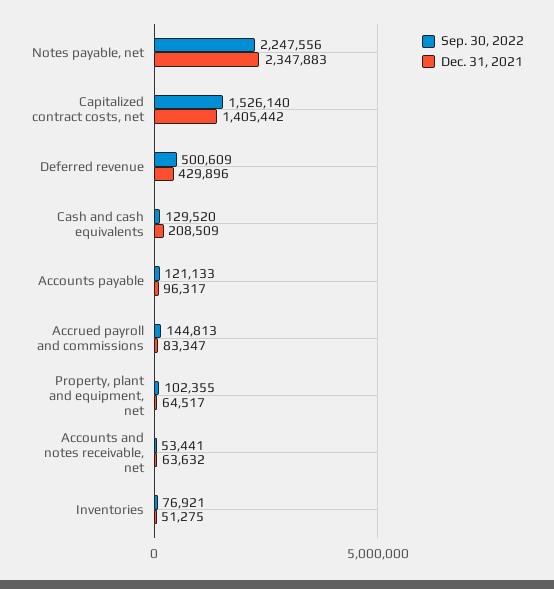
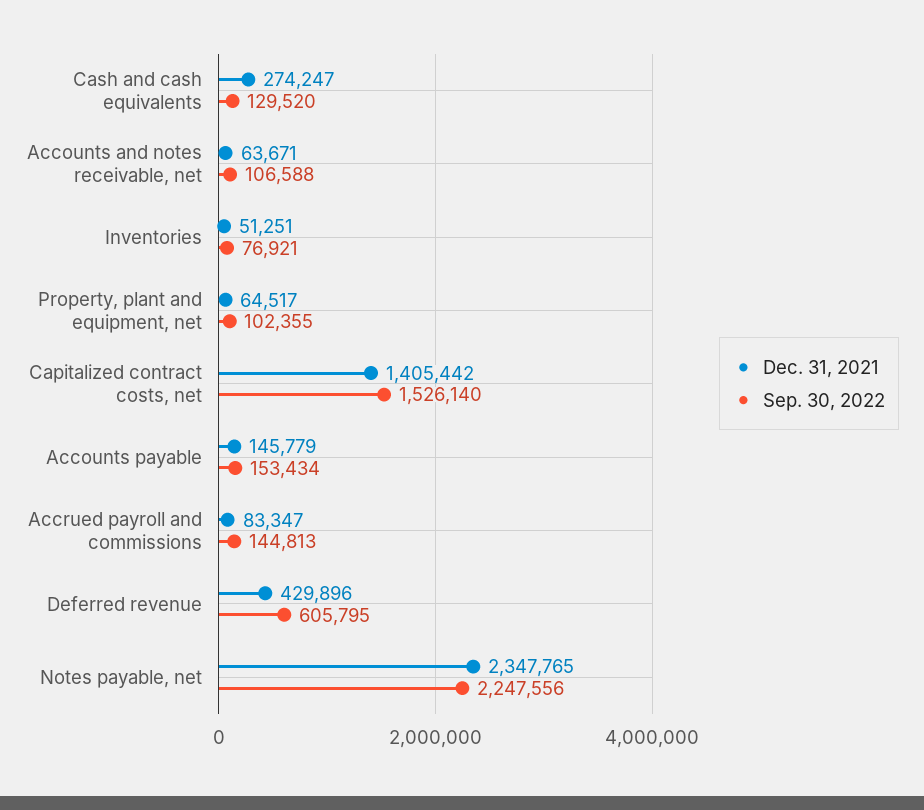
  {
    "Sep. 30, 2022": {
      "Notes payable, net": 2247556,
      "Capitalized contract costs, net": 1526140,
-     "Deferred revenue": 500609,
+     "Deferred revenue": 605795,
      "Cash and cash equivalents": 129520,
-     "Accounts payable": 121133,
+     "Accounts payable": 153434,
      "Accrued payroll and commissions": 144813,
      "Property, plant and equipment, net": 102355,
-     "Accounts and notes receivable, net": 53441,
+     "Accounts and notes receivable, net": 106588,
      "Inventories": 76921
    },
    "Dec. 31, 2021": {
-     "Notes payable, net": 2347883,
+     "Notes payable, net": 2347765,
      "Capitalized contract costs, net": 1405442,
      "Deferred revenue": 429896,
-     "Cash and cash equivalents": 208509,
+     "Cash and cash equivalents": 274247,
-     "Accounts payable": 96317,
+     "Accounts payable": 145779,
      "Accrued payroll and commissions": 83347,
      "Property, plant and equipment, net": 64517,
-     "Accounts and notes receivable, net": 63632,
+     "Accounts and notes receivable, net": 63671,
-     "Inventories": 51275
+     "Inventories": 51251
    }
  }

